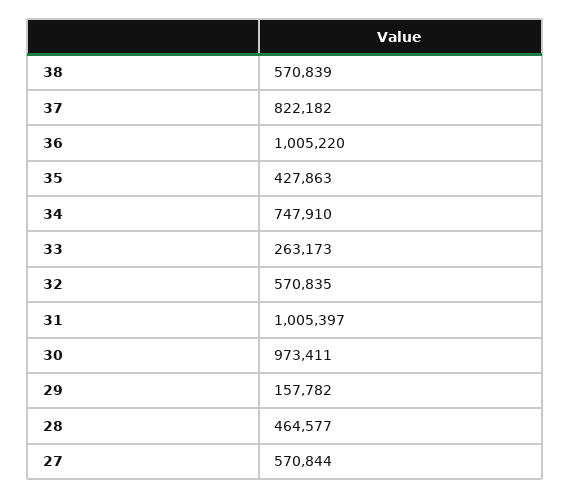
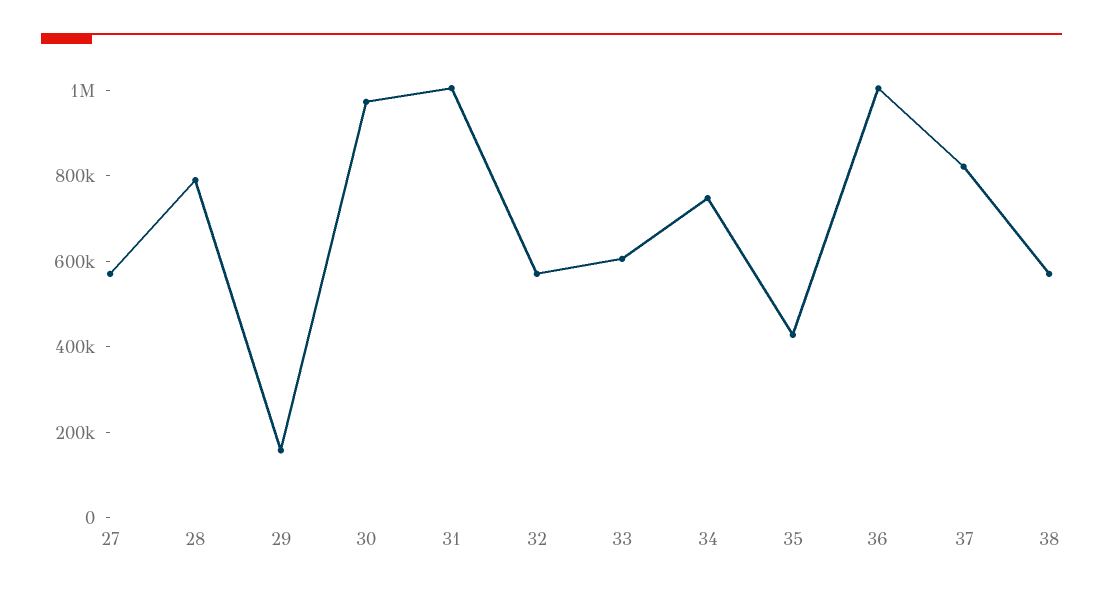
  {
    "38": 570839,
    "37": 822182,
    "36": 1005220,
    "35": 427863,
    "34": 747910,
-   "33": 263173,
+   "33": 600000,
    "32": 570835,
    "31": 1005397,
    "30": 973411,
    "29": 157782,
-   "28": 464577,
+   "28": 800000,
    "27": 570844
  }

